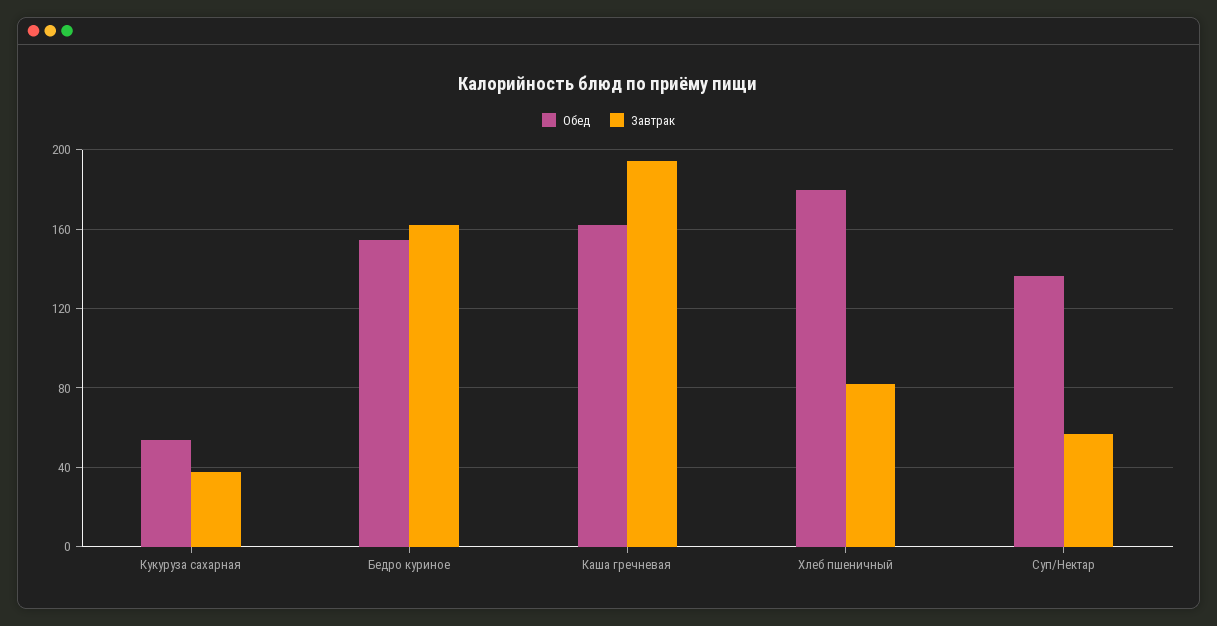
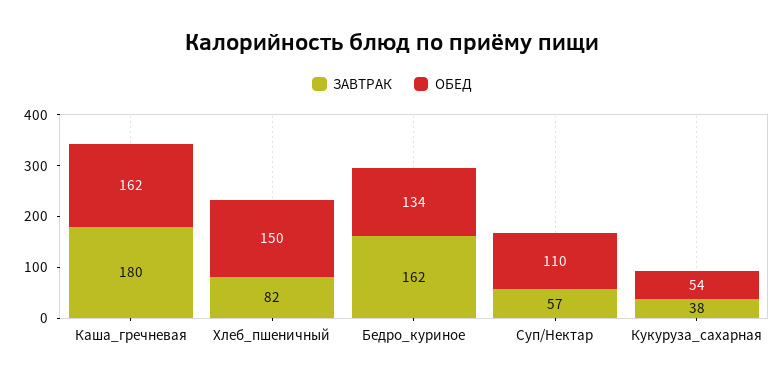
  {
    "Обед": {
      "Кукуруза сахарная": 54,
-     "Бедро куриное": 155,
+     "Бедро куриное": 134,
      "Каша гречневая": 162,
-     "Хлеб пшеничный": 180,
+     "Хлеб пшеничный": 150,
-     "Суп/Нектар": 135
+     "Суп/Нектар": 110
    },
    "Завтрак": {
      "Кукуруза сахарная": 38,
      "Бедро куриное": 162,
-     "Каша гречневая": 195,
+     "Каша гречневая": 180,
      "Хлеб пшеничный": 82,
      "Суп/Нектар": 57
    }
  }

